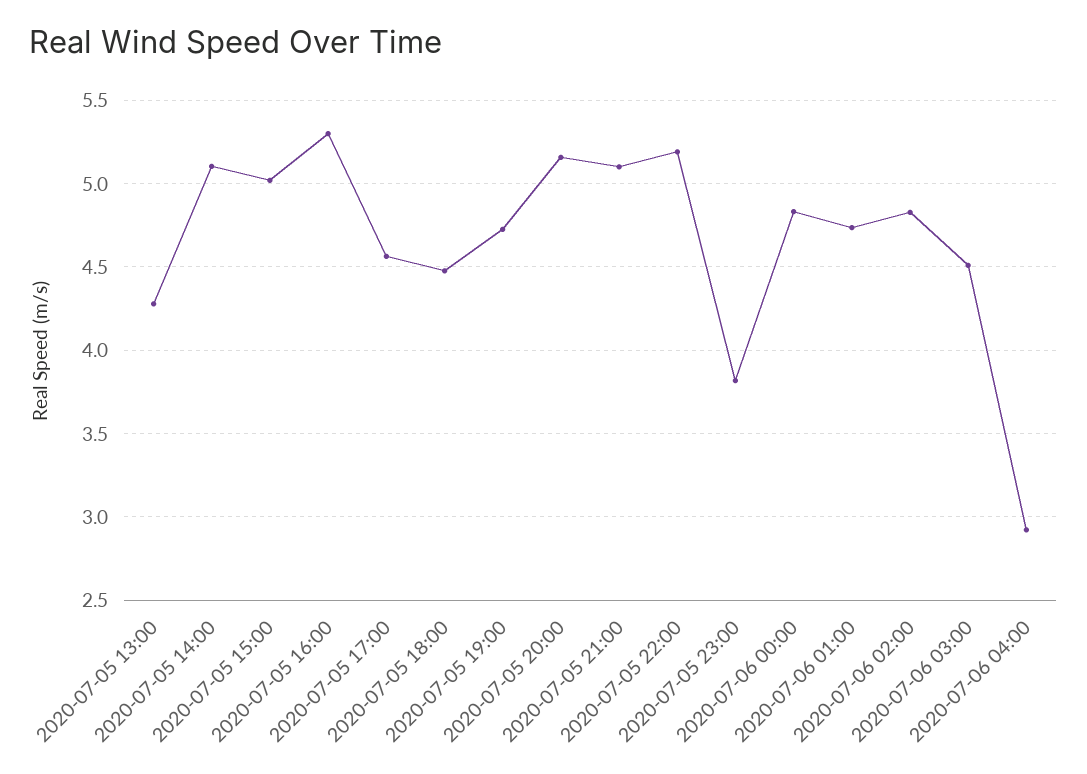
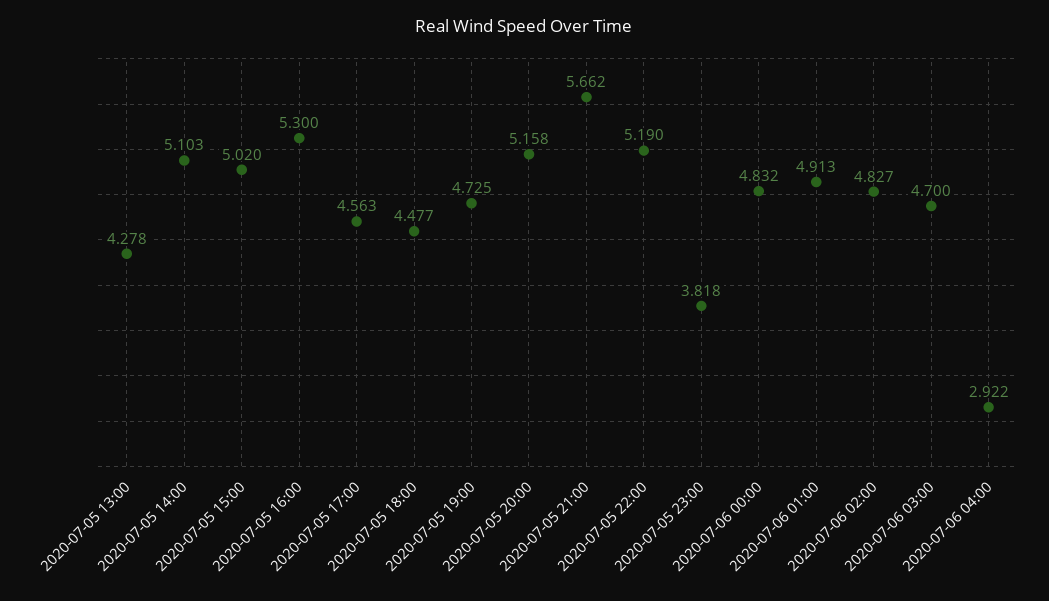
  {
    "2020-07-05 13:00": 4.278,
    "2020-07-05 14:00": 5.103,
    "2020-07-05 15:00": 5.02,
    "2020-07-05 16:00": 5.3,
    "2020-07-05 17:00": 4.563,
    "2020-07-05 18:00": 4.477,
    "2020-07-05 19:00": 4.725,
    "2020-07-05 20:00": 5.158,
-   "2020-07-05 21:00": 5.1,
+   "2020-07-05 21:00": 5.662,
    "2020-07-05 22:00": 5.19,
    "2020-07-05 23:00": 3.818,
    "2020-07-06 00:00": 4.832,
-   "2020-07-06 01:00": 4.75,
+   "2020-07-06 01:00": 4.913,
    "2020-07-06 02:00": 4.827,
-   "2020-07-06 03:00": 4.5,
+   "2020-07-06 03:00": 4.7,
    "2020-07-06 04:00": 2.922
  }

